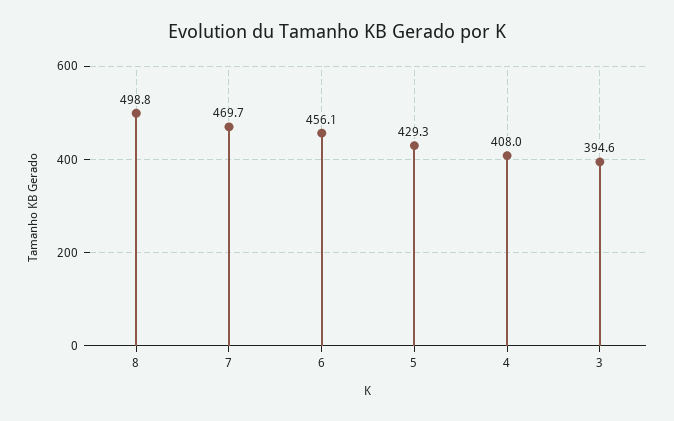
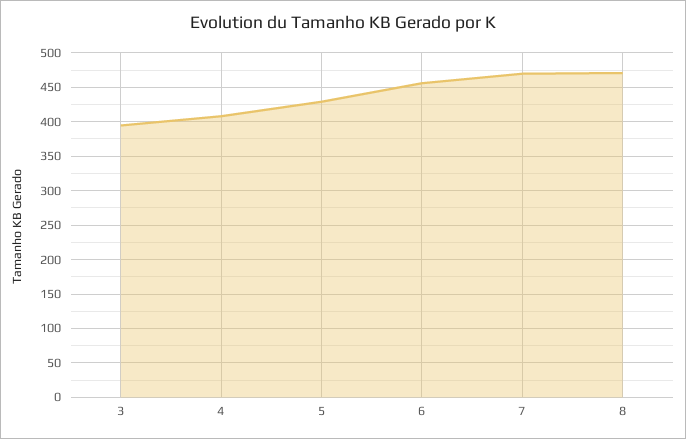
  {
-   "8": 498.8,
+   "8": 470,
    "7": 469.7,
    "6": 456.1,
    "5": 429.3,
    "4": 408,
    "3": 394.6
  }

